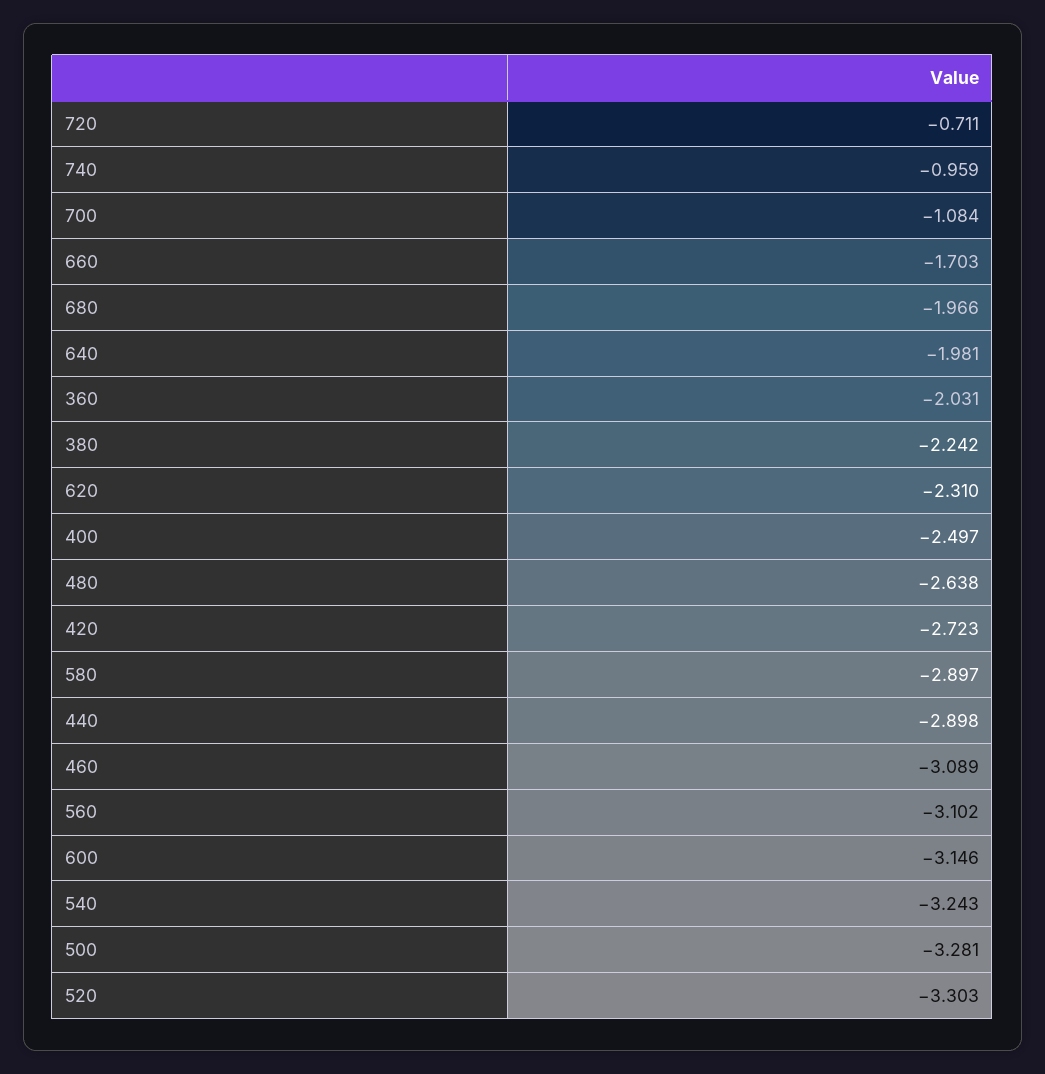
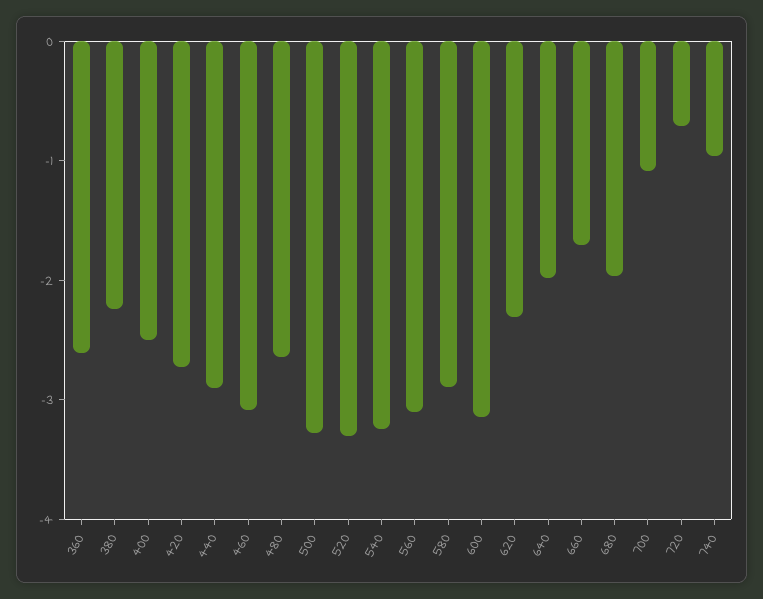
  {
    "720": -0.711,
    "740": -0.959,
    "700": -1.084,
    "660": -1.703,
    "680": -1.966,
    "640": -1.981,
-   "360": -2.031,
+   "360": -2.6,
    "380": -2.242,
    "620": -2.31,
    "400": -2.497,
    "480": -2.638,
    "420": -2.723,
    "580": -2.897,
    "440": -2.898,
    "460": -3.089,
    "560": -3.102,
    "600": -3.146,
    "540": -3.243,
    "500": -3.281,
    "520": -3.303
  }

